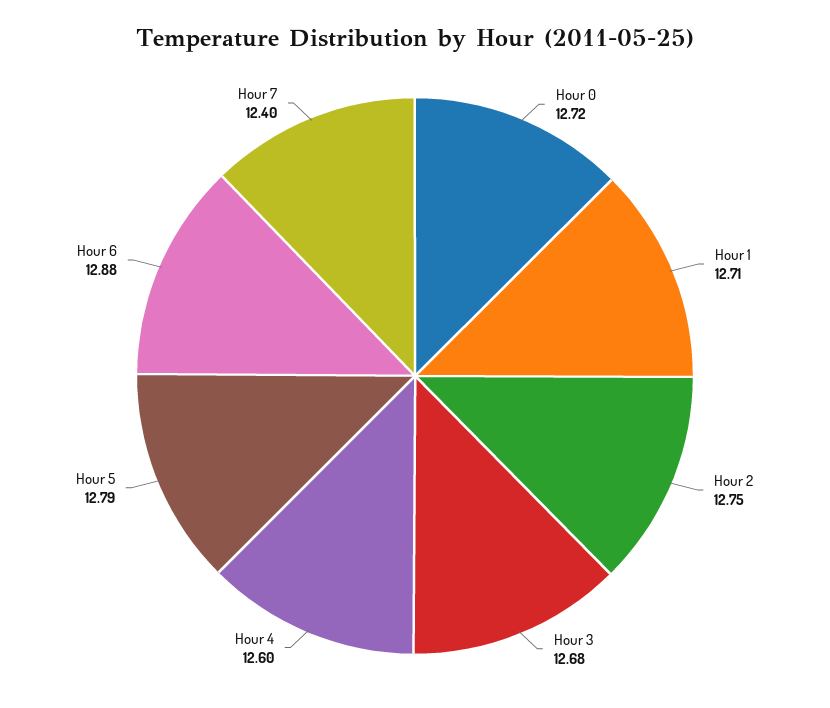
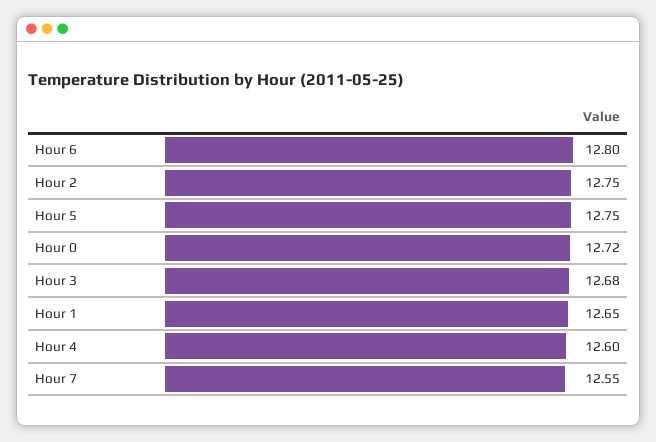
  {
    "Hour 0": 12.72,
-   "Hour 1": 12.71,
+   "Hour 1": 12.65,
    "Hour 2": 12.75,
    "Hour 3": 12.68,
    "Hour 4": 12.6,
-   "Hour 5": 12.79,
+   "Hour 5": 12.75,
-   "Hour 6": 12.88,
+   "Hour 6": 12.8,
-   "Hour 7": 12.4
+   "Hour 7": 12.55
  }

